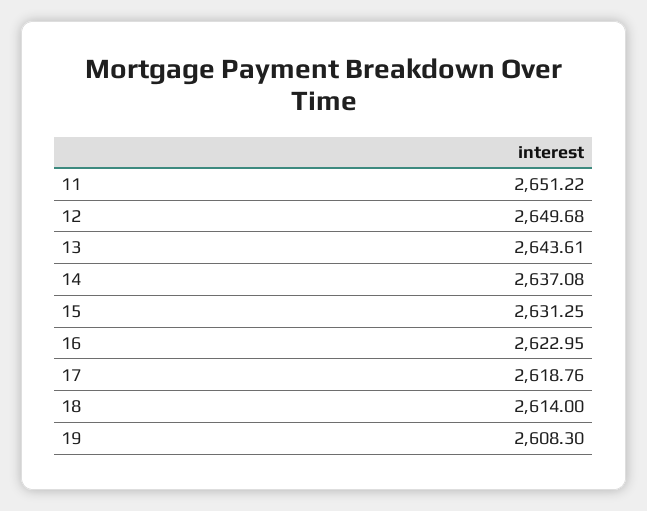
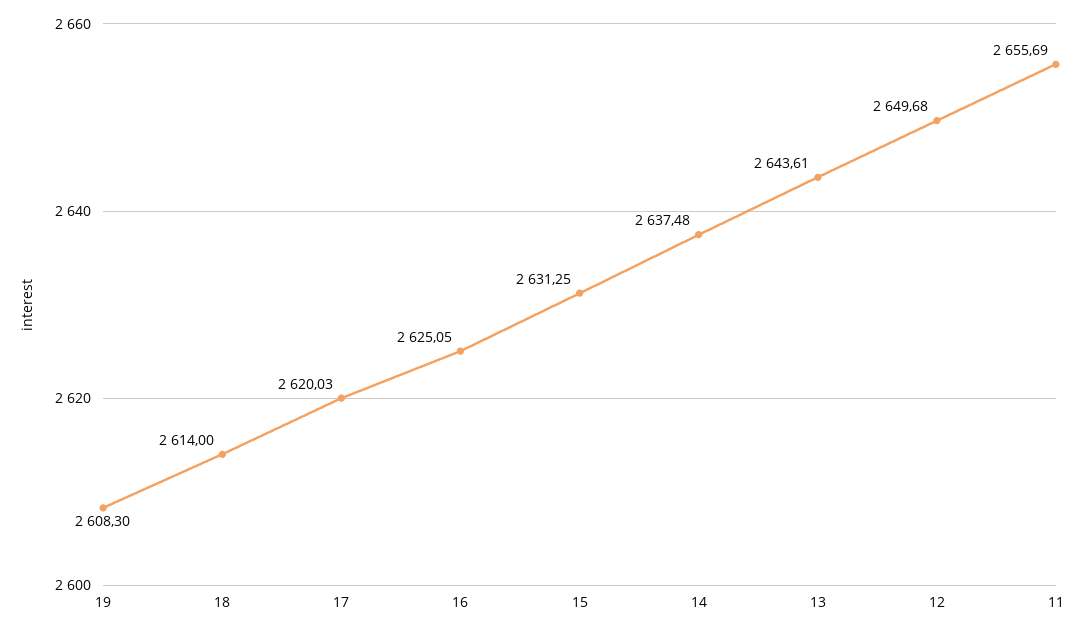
  {
-   "11": 2651.22,
+   "11": 2655.69,
    "12": 2649.68,
    "13": 2643.61,
-   "14": 2637.08,
+   "14": 2637.48,
    "15": 2631.25,
-   "16": 2622.95,
+   "16": 2625.05,
-   "17": 2618.76,
+   "17": 2620.03,
    "18": 2614,
    "19": 2608.3
  }

